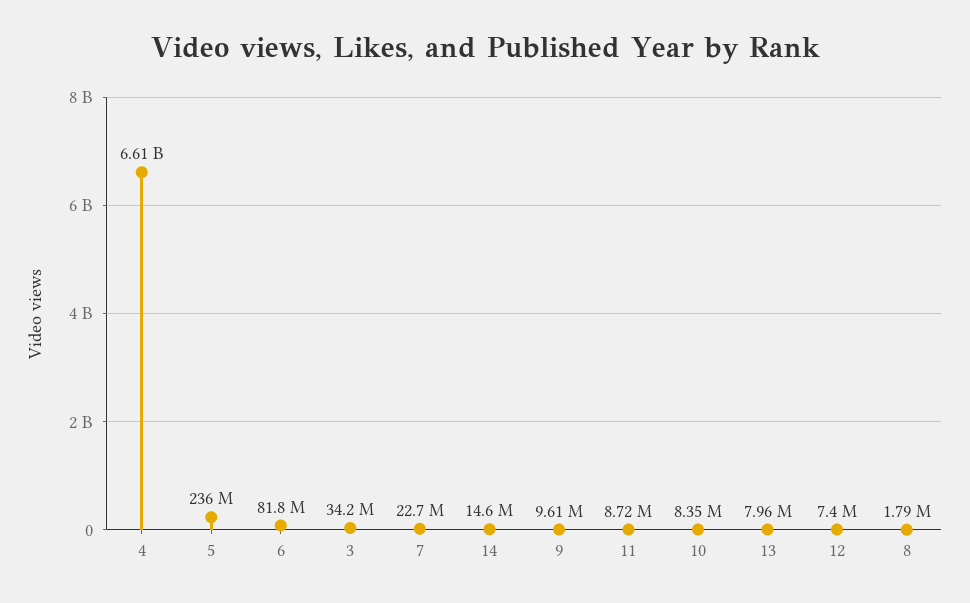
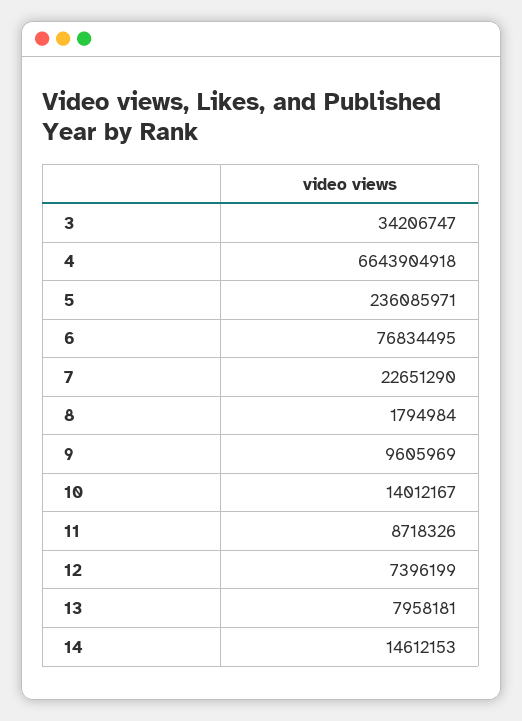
  {
-   "4": 6610000000,
+   "4": 6643904918,
    "5": 236085971,
-   "6": 81800000,
+   "6": 76834495,
    "3": 34206747,
    "7": 22651290,
    "14": 14612153,
    "9": 9605969,
    "11": 8718326,
-   "10": 8350000,
+   "10": 14012167,
    "13": 7958181,
    "12": 7396199,
    "8": 1794984
  }

